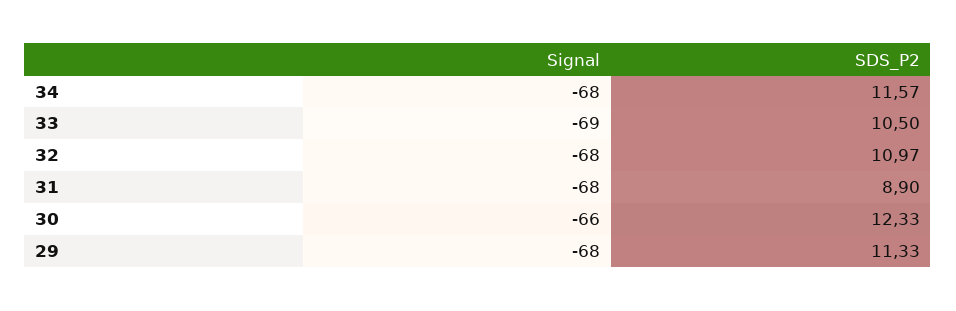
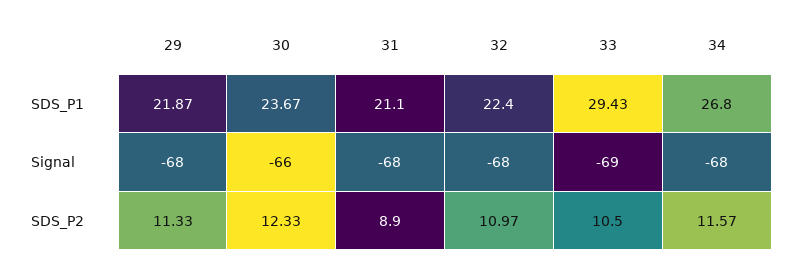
  {
    "Signal": {
      "34": -68,
      "33": -69,
      "32": -68,
      "31": -68,
      "30": -66,
      "29": -68
    },
    "SDS_P2": {
      "34": 11.57,
      "33": 10.5,
      "32": 10.97,
      "31": 8.9,
      "30": 12.33,
      "29": 11.33
-   }
+   },
+   "SDS_P1": {
+     "29": 21.87,
+     "30": 23.67,
+     "31": 21.1,
+     "32": 22.4,
+     "33": 29.43,
+     "34": 26.8
+   }
  }

